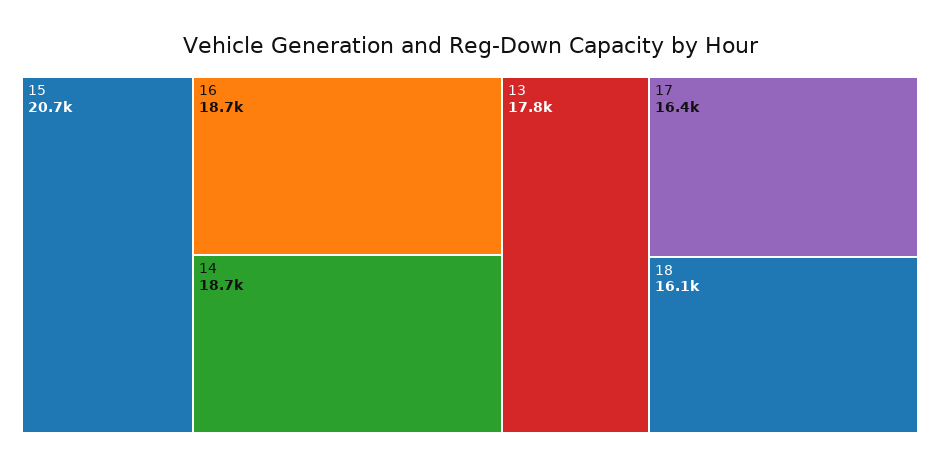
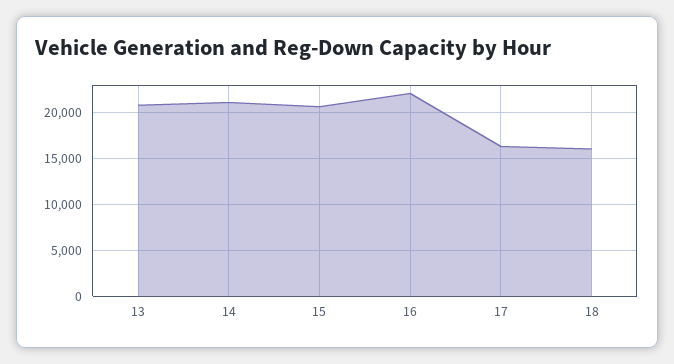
  {
    "15": 20700,
-   "16": 18700,
+   "16": 22000,
-   "14": 18700,
+   "14": 21000,
-   "13": 17800,
+   "13": 21000,
    "17": 16400,
    "18": 16100
  }

